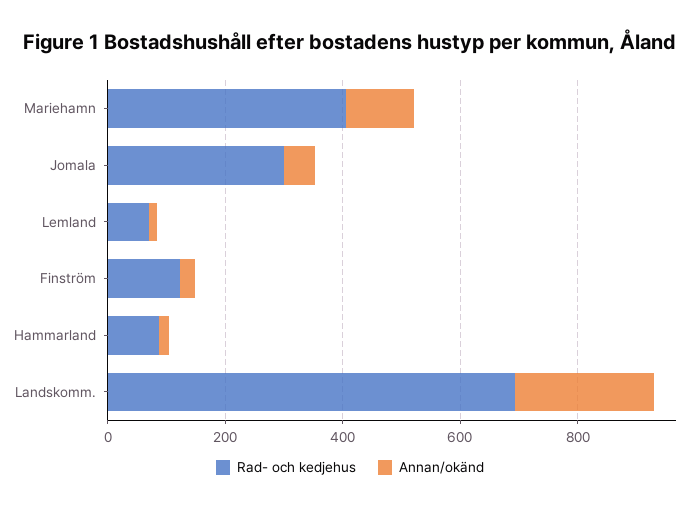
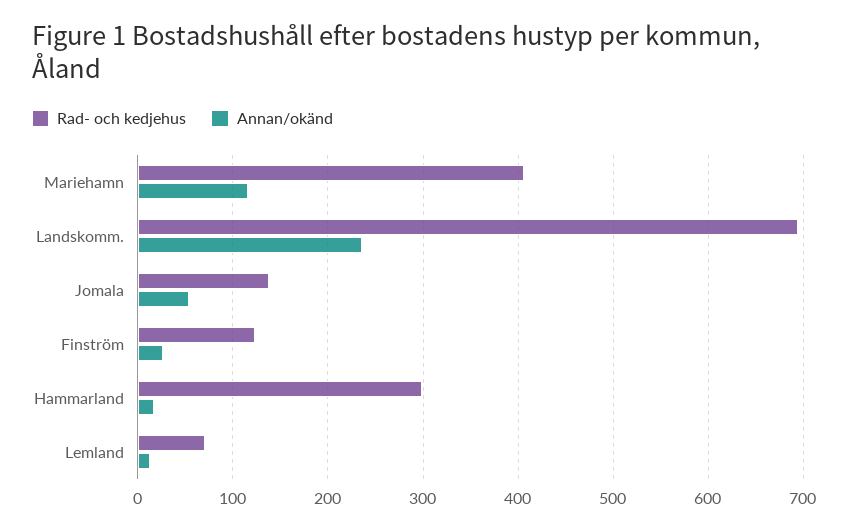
  {
    "Rad- och kedjehus": {
      "Mariehamn": 410,
-     "Jomala": 300,
+     "Jomala": 140,
      "Lemland": 70,
      "Finström": 120,
-     "Hammarland": 100,
+     "Hammarland": 300,
      "Landskomm.": 690
    },
    "Annan/okänd": {
      "Mariehamn": 120,
      "Jomala": 50,
      "Lemland": 10,
      "Finström": 30,
      "Hammarland": 20,
      "Landskomm.": 240
    }
  }

